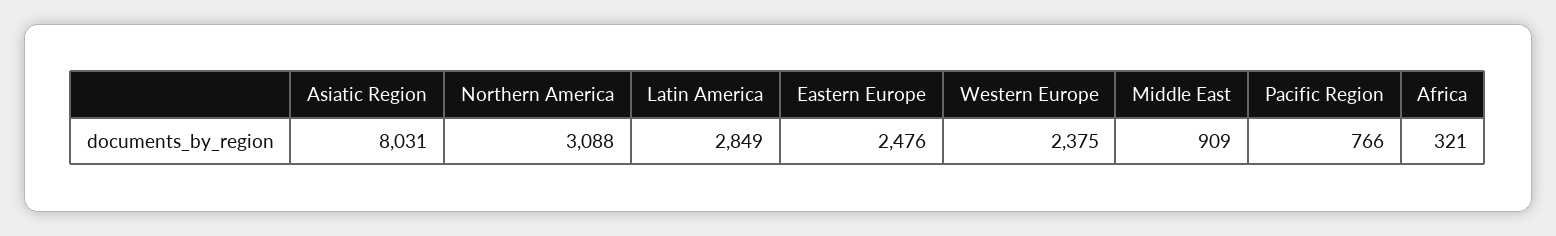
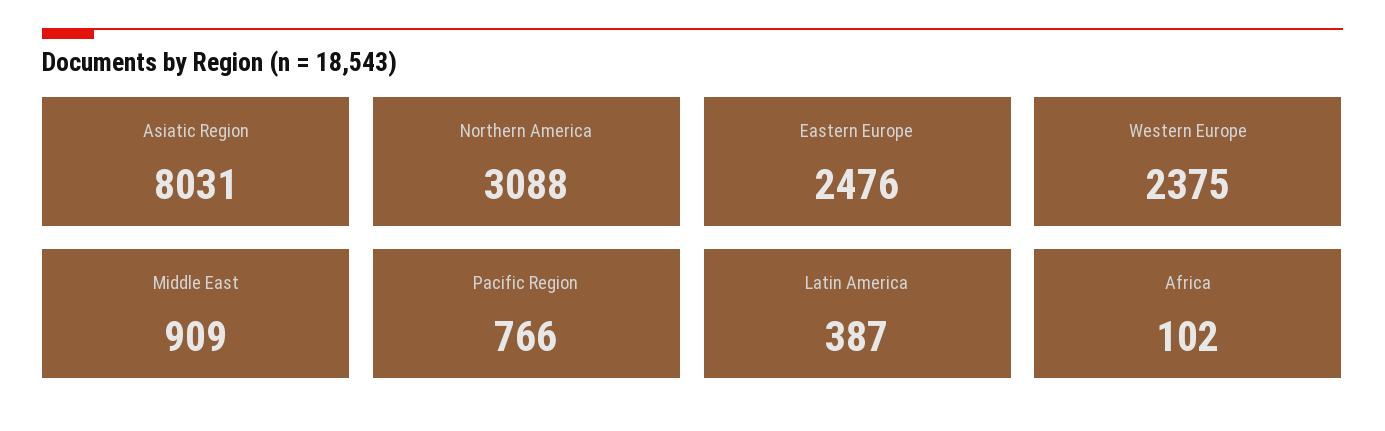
  {
    "Asiatic Region": 8031,
    "Northern America": 3088,
-   "Latin America": 2849,
+   "Latin America": 387,
    "Eastern Europe": 2476,
    "Western Europe": 2375,
    "Middle East": 909,
    "Pacific Region": 766,
-   "Africa": 321
+   "Africa": 102
  }

